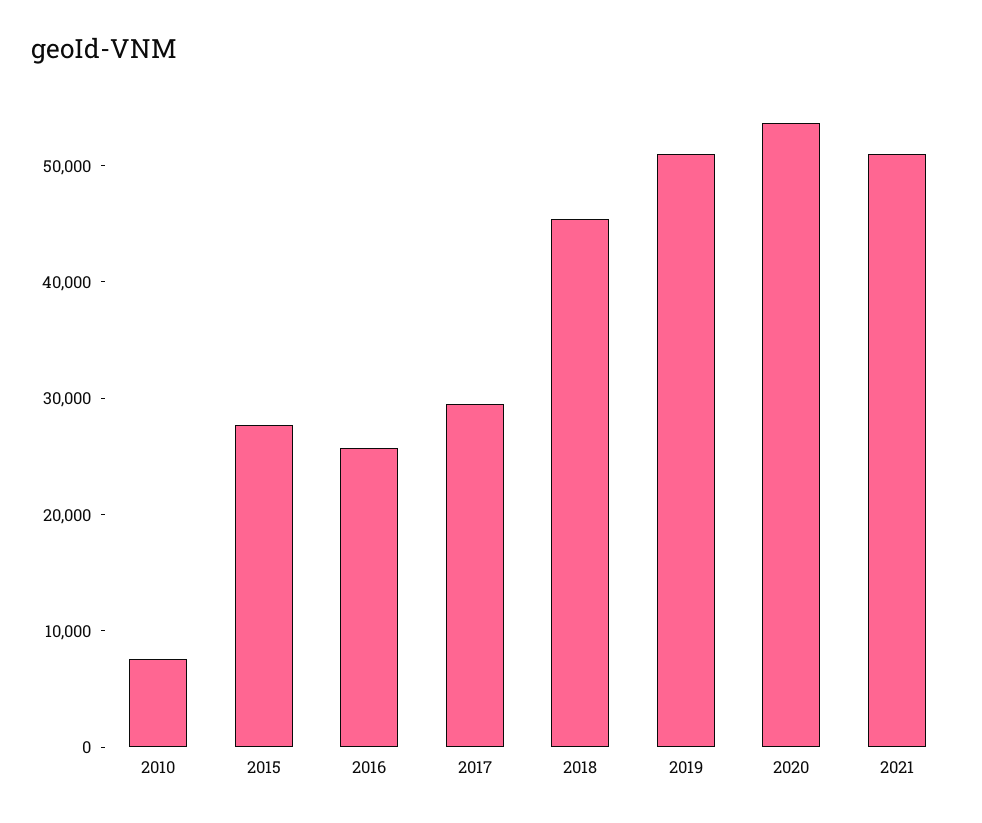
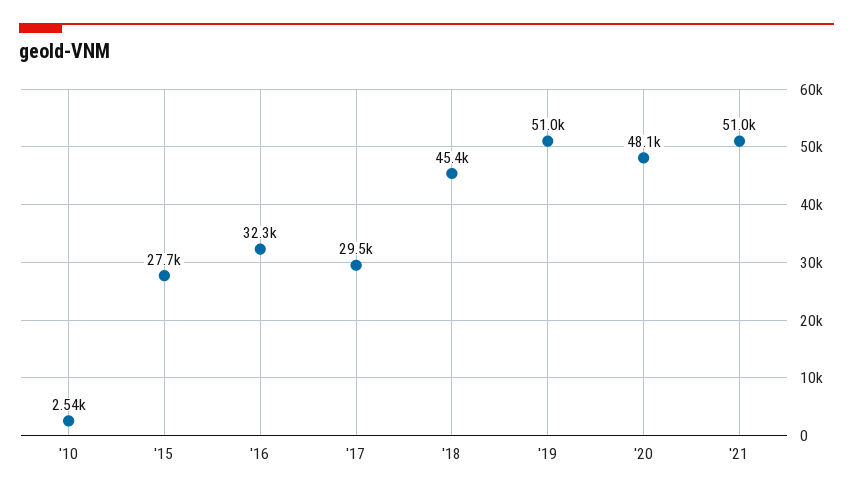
  {
-   "2010": 8000,
+   "2010": 2540,
    "2015": 27700,
-   "2016": 26000,
+   "2016": 32300,
    "2017": 29500,
    "2018": 45400,
    "2019": 51000,
-   "2020": 54000,
+   "2020": 48100,
    "2021": 51000
  }

